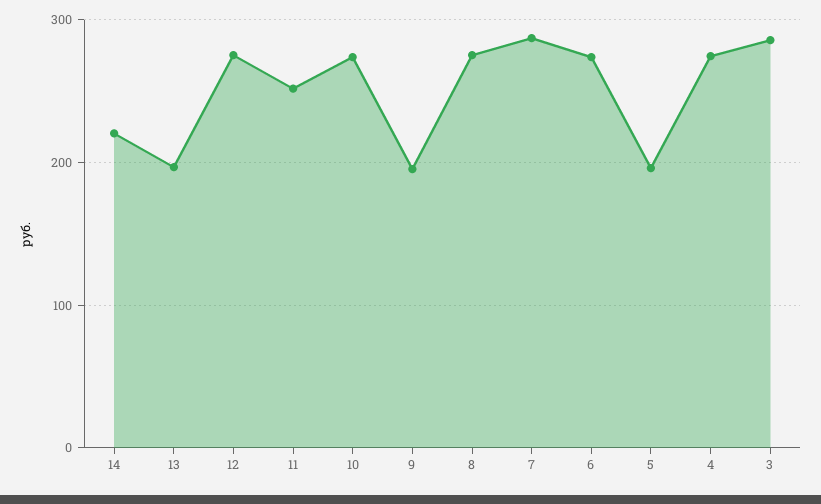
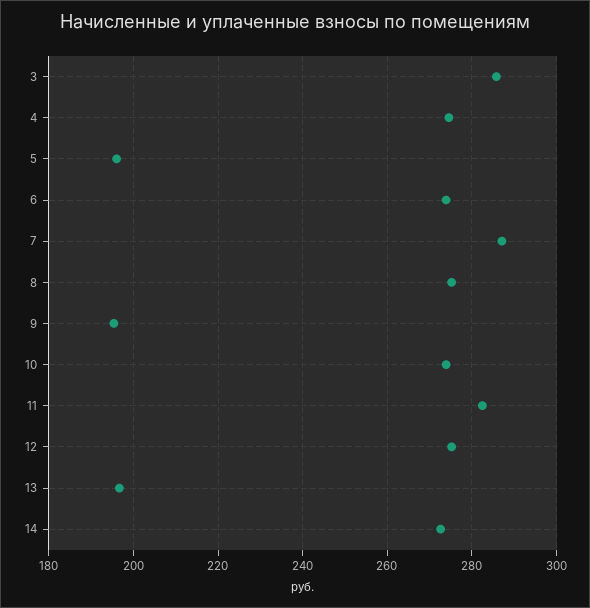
  {
-   "14": 220,
+   "14": 272,
    "13": 196,
    "12": 276,
-   "11": 250,
+   "11": 282,
    "10": 274,
    "9": 196,
    "8": 276,
    "7": 288,
    "6": 274,
    "5": 196,
    "4": 274,
    "3": 286
  }

